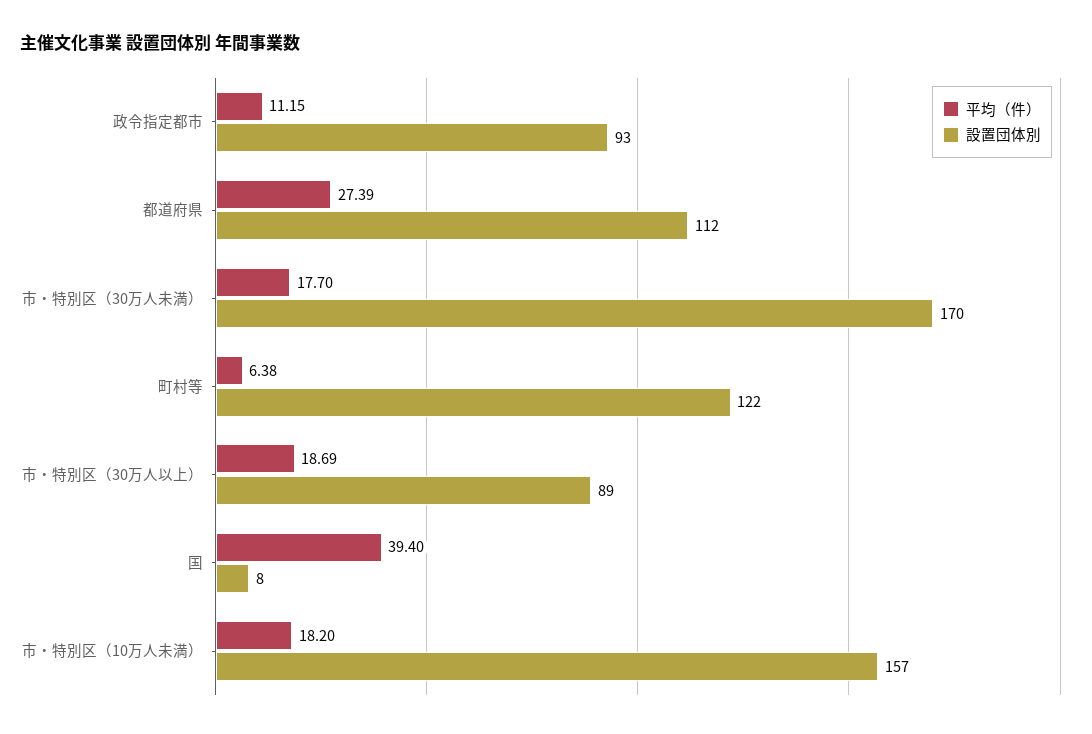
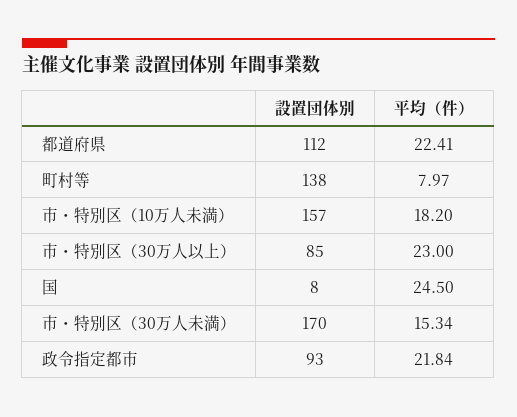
  {
    "平均（件）": {
-     "政令指定都市": 11.15,
+     "政令指定都市": 21.84,
-     "都道府県": 27.39,
+     "都道府県": 22.41,
-     "市・特別区（30万人未満）": 17.7,
+     "市・特別区（30万人未満）": 15.34,
-     "町村等": 6.38,
+     "町村等": 7.97,
-     "市・特別区（30万人以上）": 18.69,
+     "市・特別区（30万人以上）": 23,
-     "国": 39.4,
+     "国": 24.5,
      "市・特別区（10万人未満）": 18.2
    },
    "設置団体別": {
      "政令指定都市": 93,
      "都道府県": 112,
      "市・特別区（30万人未満）": 170,
-     "町村等": 122,
+     "町村等": 138,
-     "市・特別区（30万人以上）": 89,
+     "市・特別区（30万人以上）": 85,
      "国": 8,
      "市・特別区（10万人未満）": 157
    }
  }

